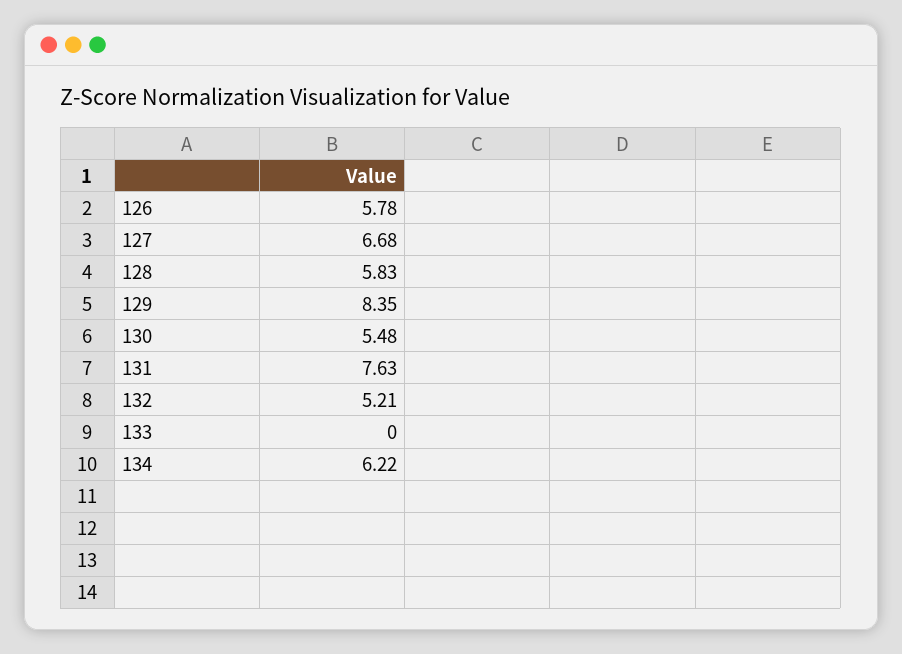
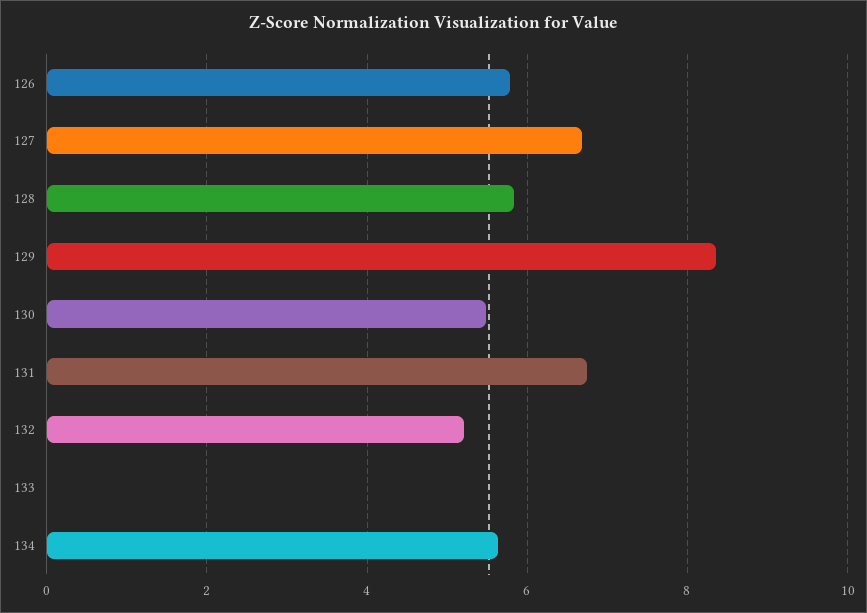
  {
    "126": 5.78,
    "127": 6.68,
    "128": 5.83,
    "129": 8.35,
    "130": 5.48,
-   "131": 7.63,
+   "131": 6.8,
    "132": 5.21,
    "133": 0,
-   "134": 6.22
+   "134": 5.6
  }

